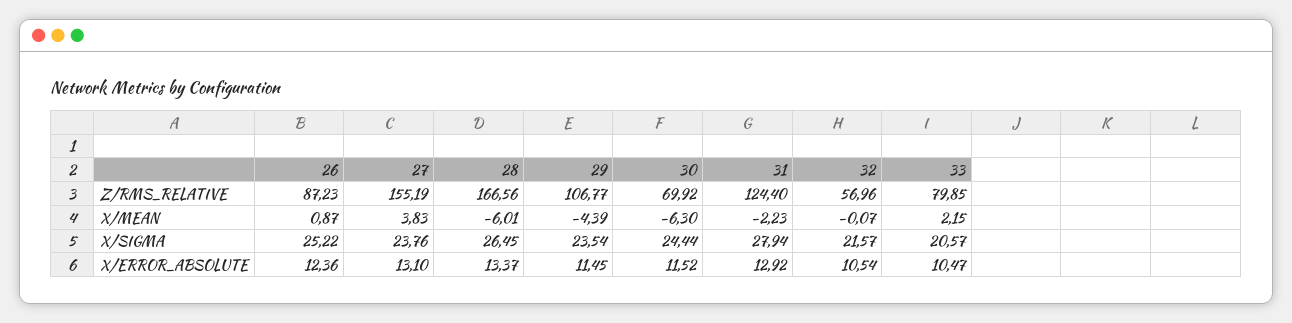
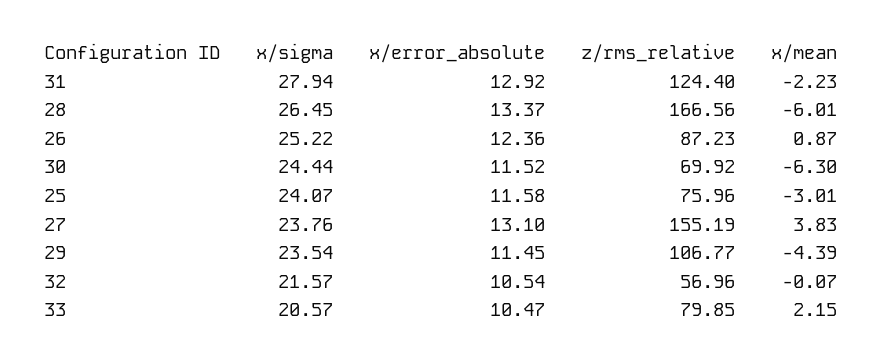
  {
    "26": {
      "Z/RMS_RELATIVE": 87.23,
      "X/MEAN": 0.87,
      "X/SIGMA": 25.22,
      "X/ERROR_ABSOLUTE": 12.36
    },
    "27": {
      "Z/RMS_RELATIVE": 155.19,
      "X/MEAN": 3.83,
      "X/SIGMA": 23.76,
      "X/ERROR_ABSOLUTE": 13.1
    },
    "28": {
      "Z/RMS_RELATIVE": 166.56,
      "X/MEAN": -6.01,
      "X/SIGMA": 26.45,
      "X/ERROR_ABSOLUTE": 13.37
    },
    "29": {
      "Z/RMS_RELATIVE": 106.77,
      "X/MEAN": -4.39,
      "X/SIGMA": 23.54,
      "X/ERROR_ABSOLUTE": 11.45
    },
    "30": {
      "Z/RMS_RELATIVE": 69.92,
      "X/MEAN": -6.3,
      "X/SIGMA": 24.44,
      "X/ERROR_ABSOLUTE": 11.52
    },
    "31": {
      "Z/RMS_RELATIVE": 124.4,
      "X/MEAN": -2.23,
      "X/SIGMA": 27.94,
      "X/ERROR_ABSOLUTE": 12.92
    },
    "32": {
      "Z/RMS_RELATIVE": 56.96,
      "X/MEAN": -0.07,
      "X/SIGMA": 21.57,
      "X/ERROR_ABSOLUTE": 10.54
    },
    "33": {
      "Z/RMS_RELATIVE": 79.85,
      "X/MEAN": 2.15,
      "X/SIGMA": 20.57,
      "X/ERROR_ABSOLUTE": 10.47
-   }
+   },
+   "25": {
+     "X/SIGMA": 24.07,
+     "X/ERROR_ABSOLUTE": 11.58,
+     "Z/RMS_RELATIVE": 75.96,
+     "X/MEAN": -3.01
+   }
  }

